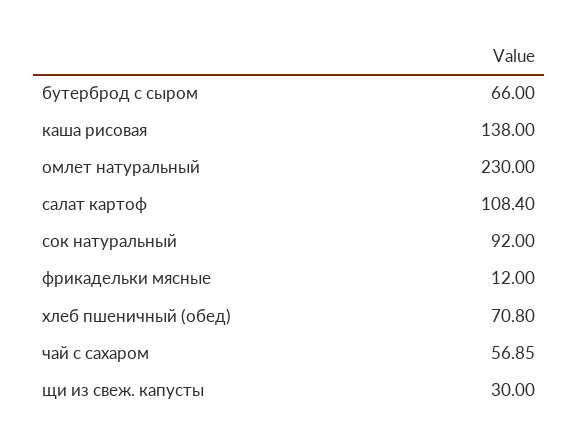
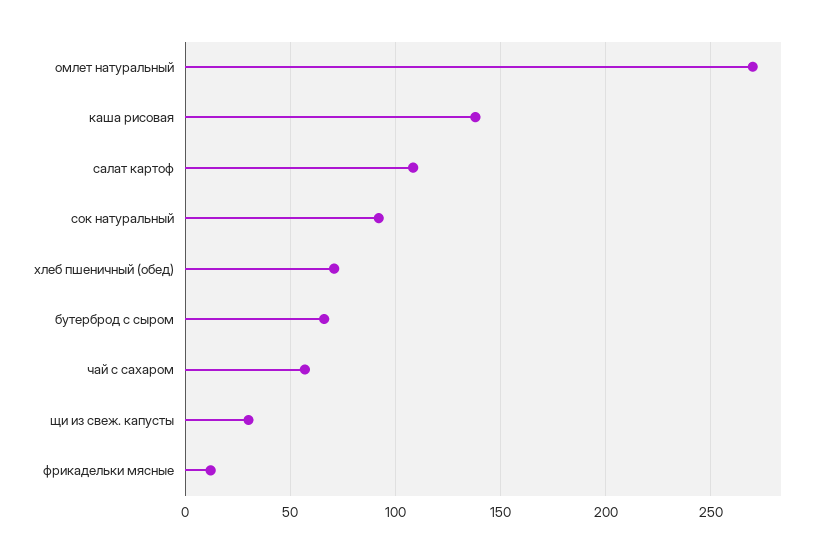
  {
    "бутерброд с сыром": 66,
    "каша рисовая": 138,
-   "омлет натуральный": 230,
+   "омлет натуральный": 270,
    "салат картоф": 108.4,
    "сок натуральный": 92,
    "фрикадельки мясные": 12,
    "хлеб пшеничный (обед)": 70.8,
    "чай с сахаром": 56.85,
    "щи из свеж. капусты": 30
  }

